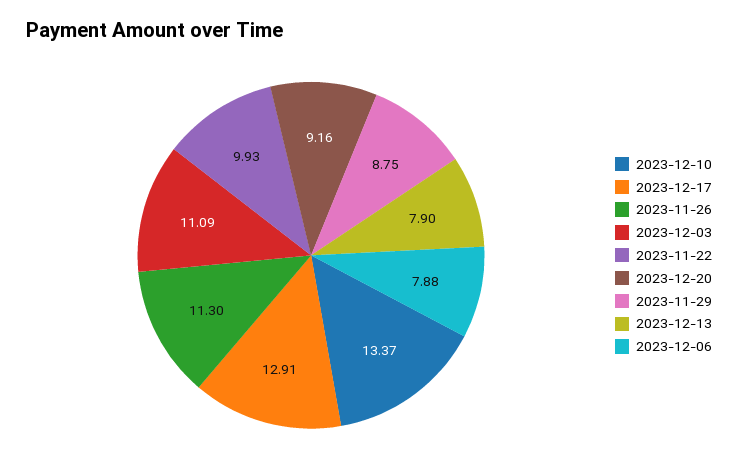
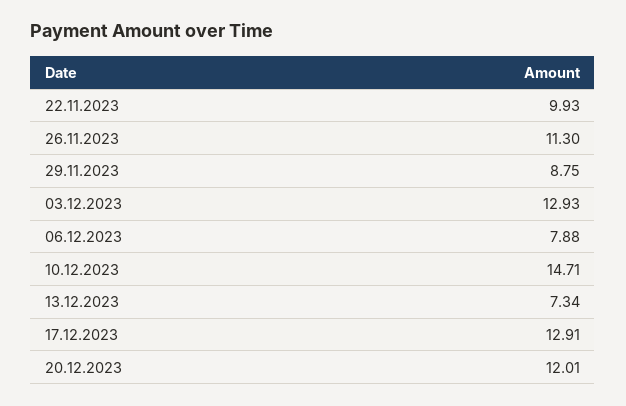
  {
-   "2023-12-10": 13.37,
+   "2023-12-10": 14.71,
    "2023-12-17": 12.91,
    "2023-11-26": 11.3,
-   "2023-12-03": 11.09,
+   "2023-12-03": 12.93,
    "2023-11-22": 9.93,
-   "2023-12-20": 9.16,
+   "2023-12-20": 12.01,
    "2023-11-29": 8.75,
-   "2023-12-13": 7.9,
+   "2023-12-13": 7.34,
    "2023-12-06": 7.88
  }

